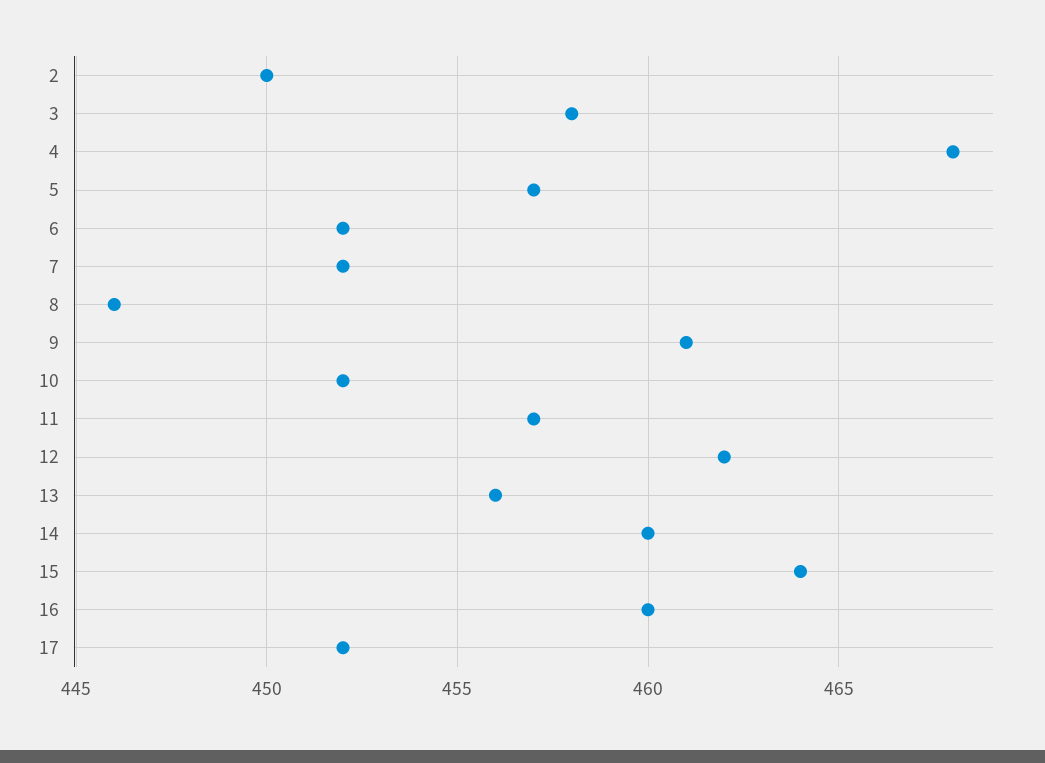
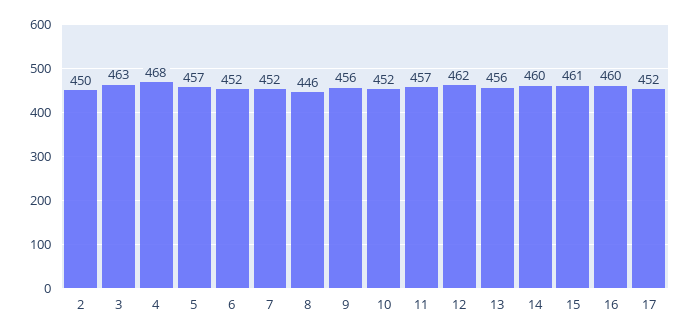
  {
    "2": 450,
-   "3": 458,
+   "3": 463,
    "4": 468,
    "5": 457,
    "6": 452,
    "7": 452,
    "8": 446,
-   "9": 461,
+   "9": 456,
    "10": 452,
    "11": 457,
    "12": 462,
    "13": 456,
    "14": 460,
-   "15": 464,
+   "15": 461,
    "16": 460,
    "17": 452
  }

